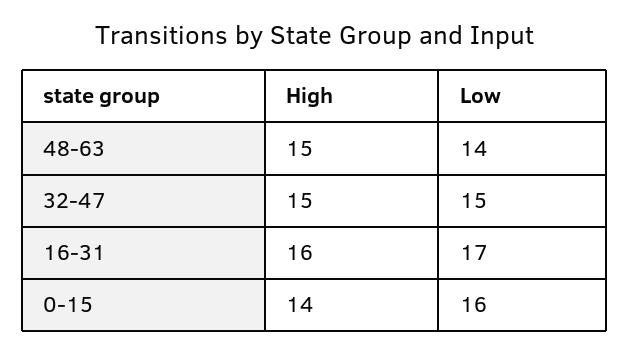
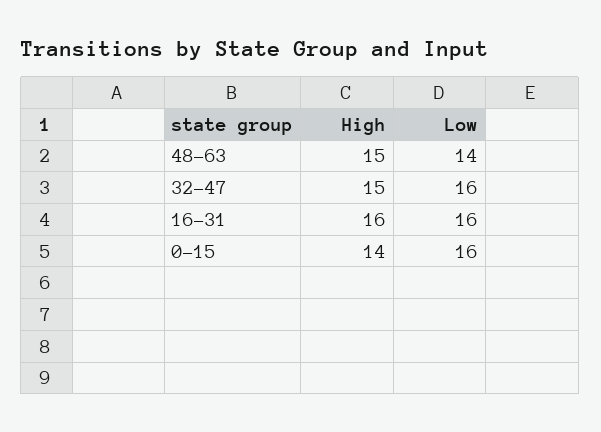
  {
    "High": {
      "48-63": 15,
      "32-47": 15,
      "16-31": 16,
      "0-15": 14
    },
    "Low": {
      "48-63": 14,
-     "32-47": 15,
+     "32-47": 16,
-     "16-31": 17,
+     "16-31": 16,
      "0-15": 16
    }
  }

